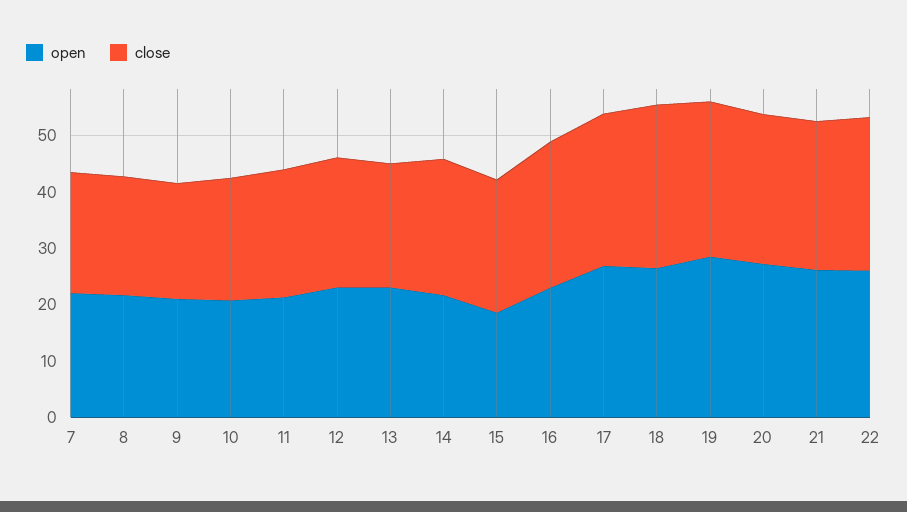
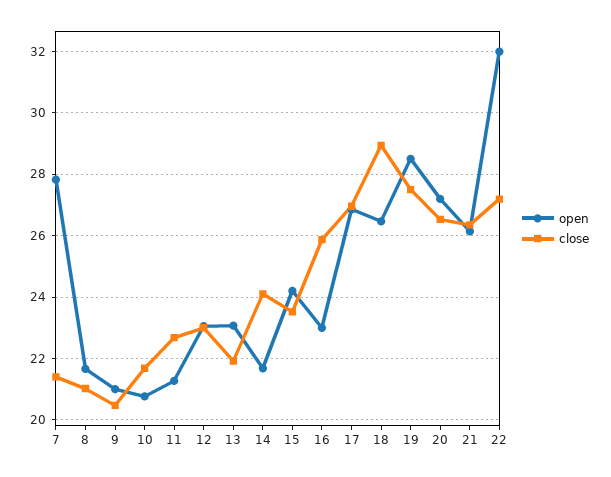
  {
    "open": {
-     "7": 22,
+     "7": 27.8,
      "8": 21.6,
      "9": 21,
      "10": 20.8,
      "11": 21.2,
      "12": 23,
      "13": 23,
      "14": 21.6,
-     "15": 18,
+     "15": 24.2,
      "16": 23,
      "17": 26.8,
      "18": 26.4,
      "19": 28.6,
      "20": 27.2,
      "21": 26.2,
-     "22": 26
+     "22": 32
    },
    "close": {
      "7": 21.4,
      "8": 21,
      "9": 20.4,
      "10": 21.6,
      "11": 22.6,
      "12": 23,
      "13": 22,
      "14": 24.2,
      "15": 23.6,
      "16": 25.8,
      "17": 27,
      "18": 29,
      "19": 27.6,
      "20": 26.6,
      "21": 26.4,
      "22": 27.2
    }
  }

